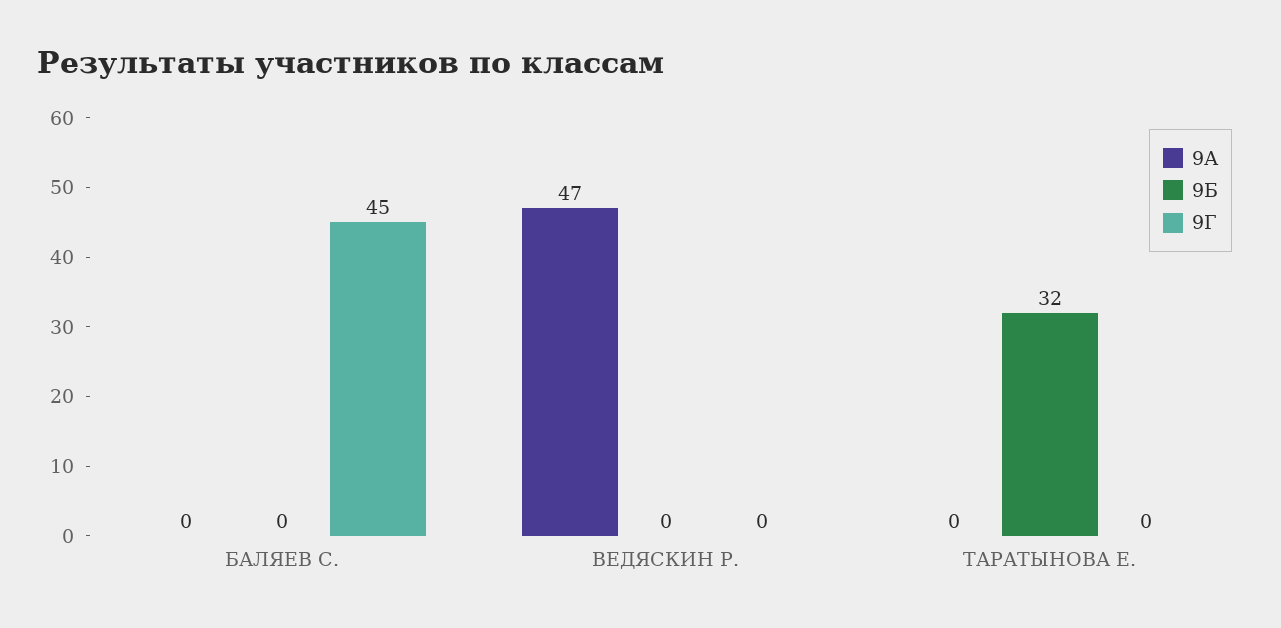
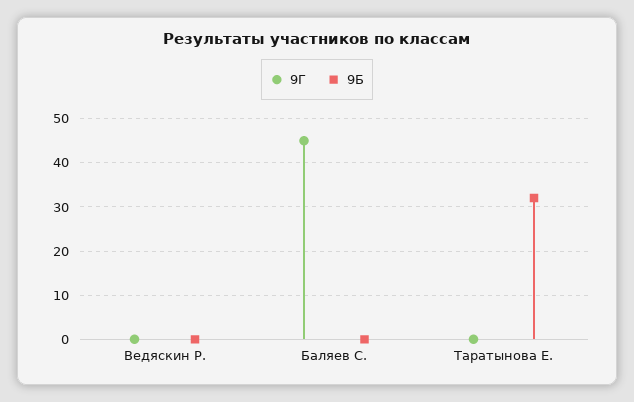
  {
-   "9А": {
-     "БАЛЯЕВ С.": 0,
-     "ВЕДЯСКИН Р.": 47,
-     "ТАРАТЫНОВА Е.": 0
-   },
    "9Б": {
      "БАЛЯЕВ С.": 0,
      "ВЕДЯСКИН Р.": 0,
      "ТАРАТЫНОВА Е.": 32
    },
    "9Г": {
      "БАЛЯЕВ С.": 45,
      "ВЕДЯСКИН Р.": 0,
      "ТАРАТЫНОВА Е.": 0
    }
  }

